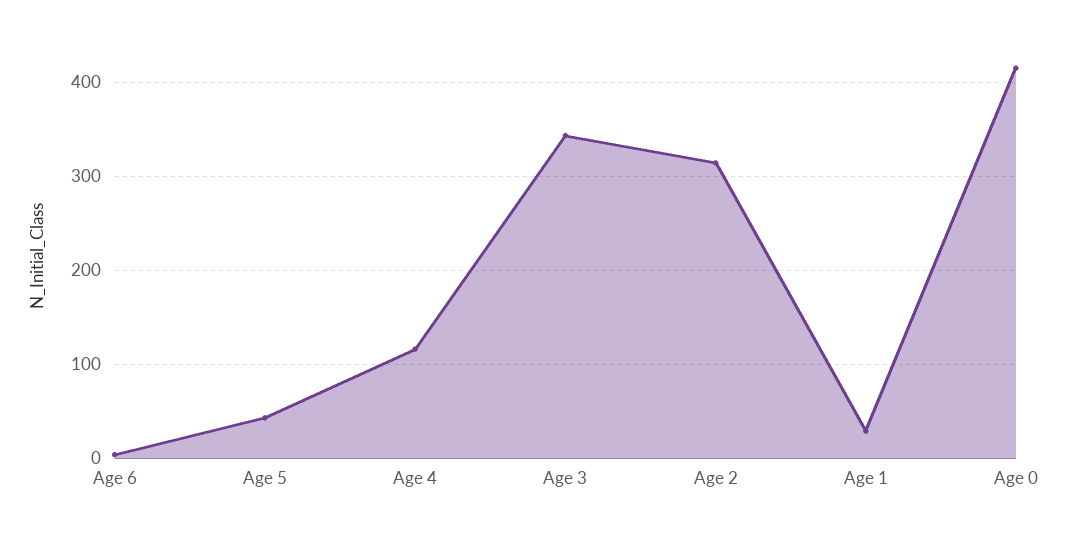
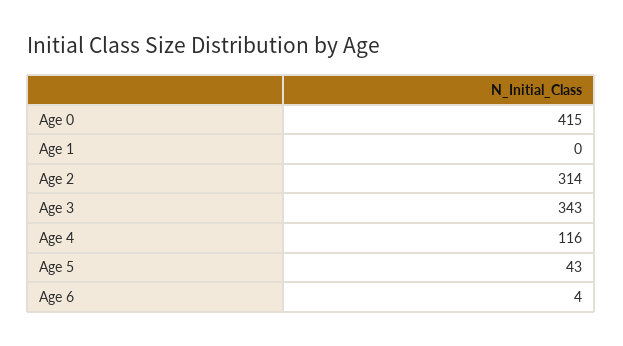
  {
    "Age 6": 4,
    "Age 5": 43,
    "Age 4": 116,
    "Age 3": 343,
    "Age 2": 314,
-   "Age 1": 30,
+   "Age 1": 0,
    "Age 0": 415
  }

